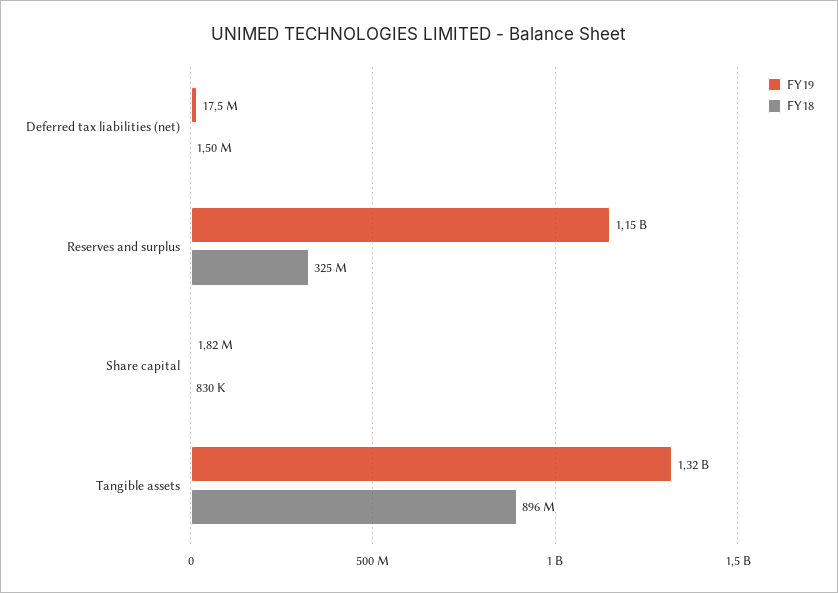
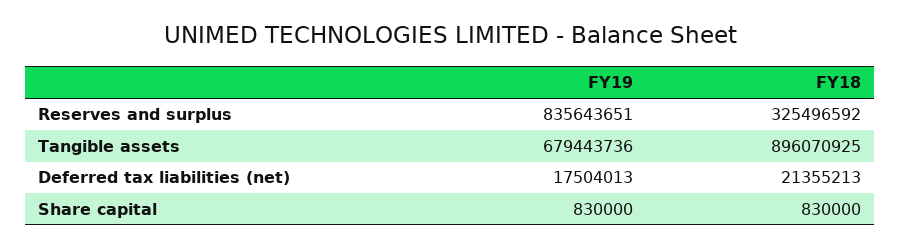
  {
    "FY19": {
      "Deferred tax liabilities (net)": 17504013,
-     "Reserves and surplus": 1150000000,
+     "Reserves and surplus": 835643651,
-     "Share capital": 1820000,
+     "Share capital": 830000,
-     "Tangible assets": 1320000000
+     "Tangible assets": 679443736
    },
    "FY18": {
-     "Deferred tax liabilities (net)": 1500000,
+     "Deferred tax liabilities (net)": 21355213,
      "Reserves and surplus": 325496592,
      "Share capital": 830000,
      "Tangible assets": 896070925
    }
  }

